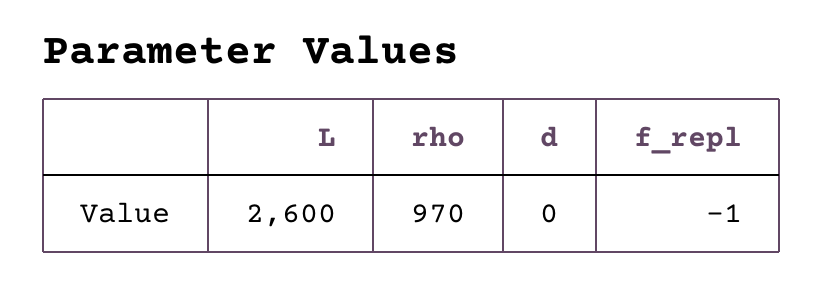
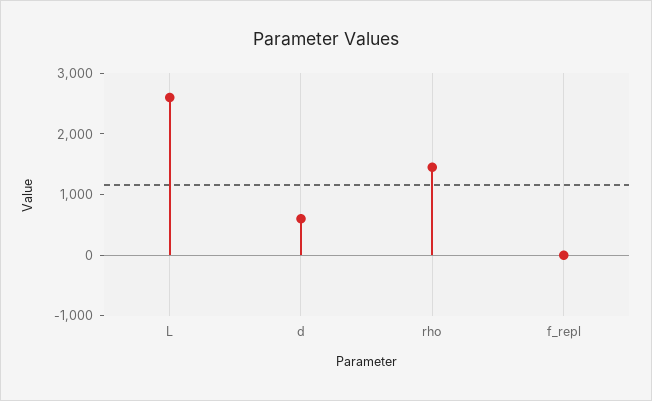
  {
    "L": 2600,
-   "rho": 970,
+   "rho": 1400,
-   "d": 0,
+   "d": 600,
    "f_repl": -1
  }

